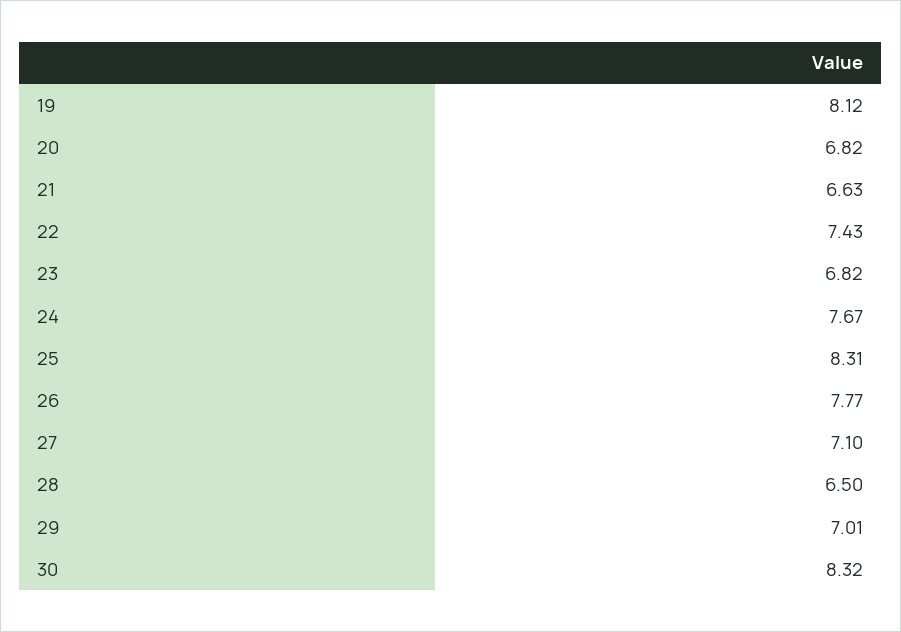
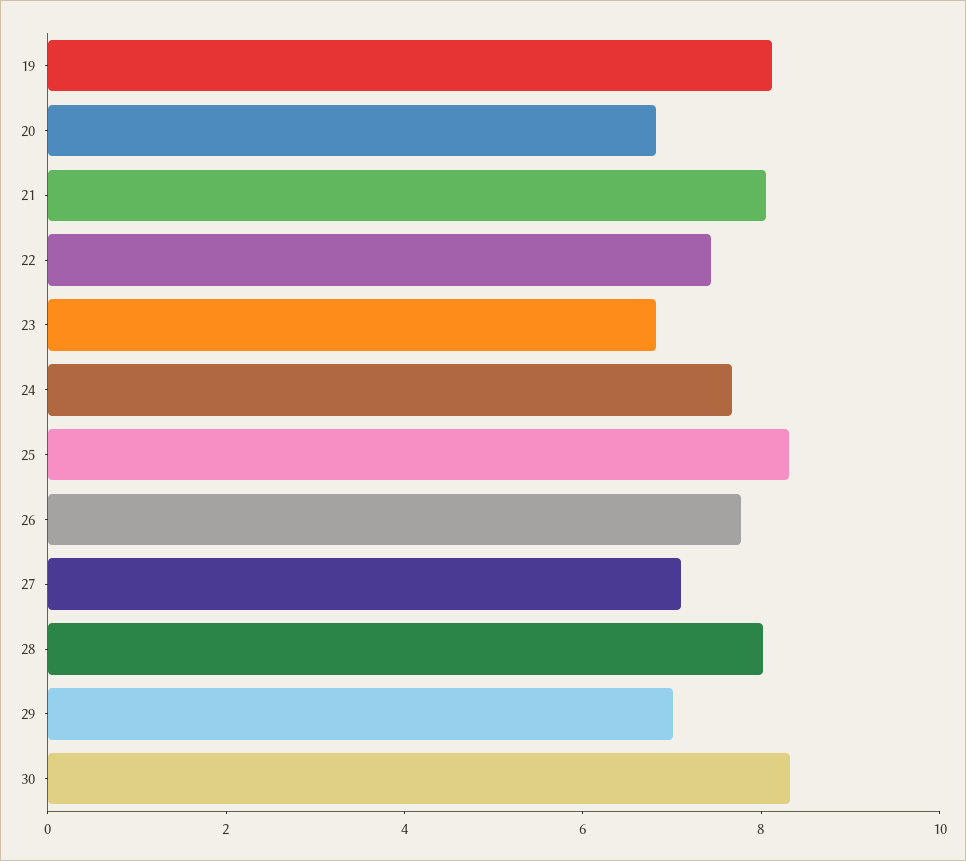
  {
    "19": 8.12,
    "20": 6.82,
-   "21": 6.63,
+   "21": 8,
    "22": 7.43,
    "23": 6.82,
    "24": 7.67,
    "25": 8.31,
    "26": 7.77,
    "27": 7.1,
-   "28": 6.5,
+   "28": 8,
    "29": 7.01,
    "30": 8.32
  }

